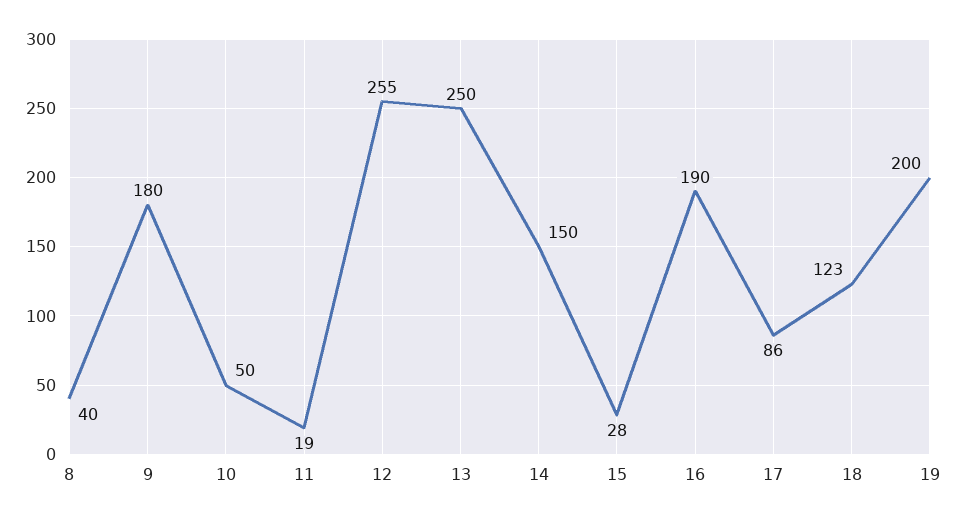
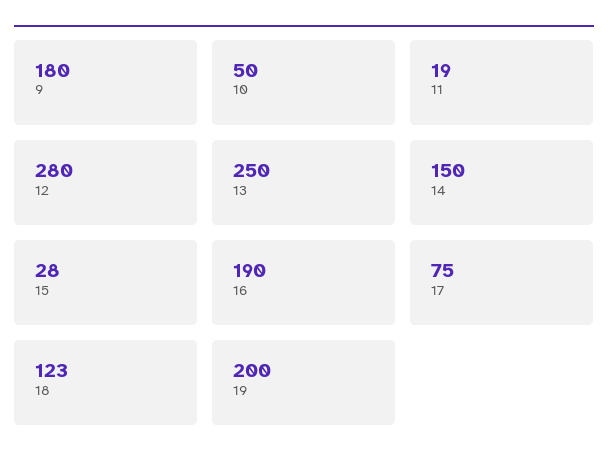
  {
-   "8": 40,
    "9": 180,
    "10": 50,
    "11": 19,
-   "12": 255,
+   "12": 280,
    "13": 250,
    "14": 150,
    "15": 28,
    "16": 190,
-   "17": 86,
+   "17": 75,
    "18": 123,
    "19": 200
  }

